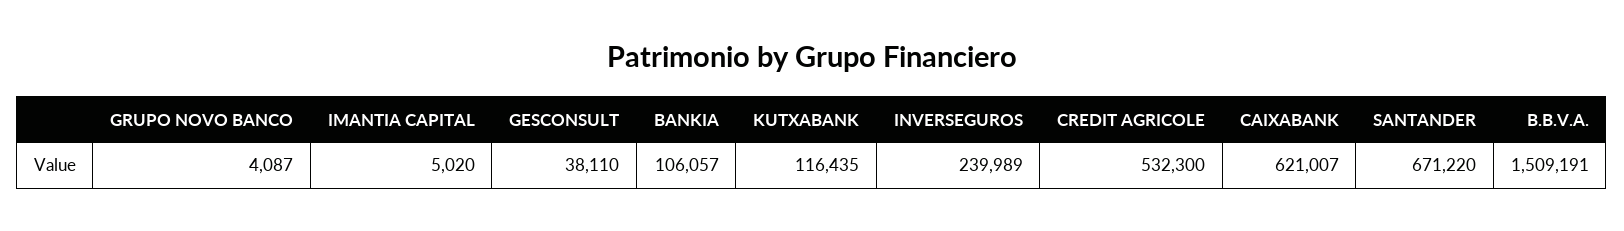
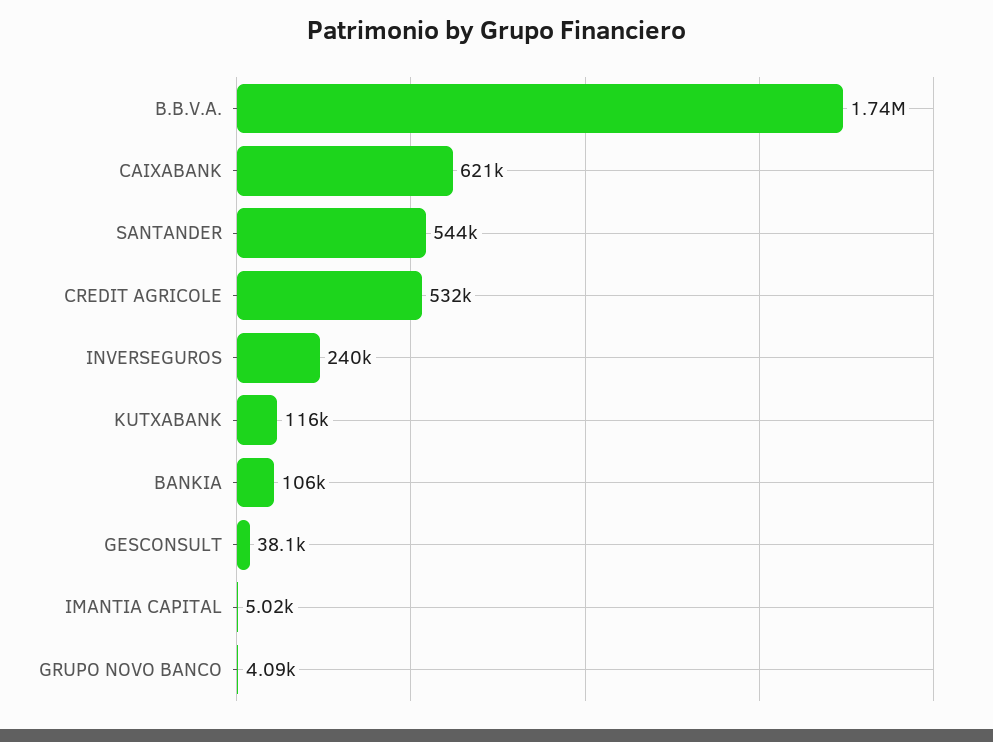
  {
    "GRUPO NOVO BANCO": 4087,
    "IMANTIA CAPITAL": 5020,
    "GESCONSULT": 38110,
    "BANKIA": 106057,
    "KUTXABANK": 116435,
    "INVERSEGUROS": 239989,
    "CREDIT AGRICOLE": 532300,
    "CAIXABANK": 621007,
-   "SANTANDER": 671220,
+   "SANTANDER": 544000,
-   "B.B.V.A.": 1509191
+   "B.B.V.A.": 1740000
  }

